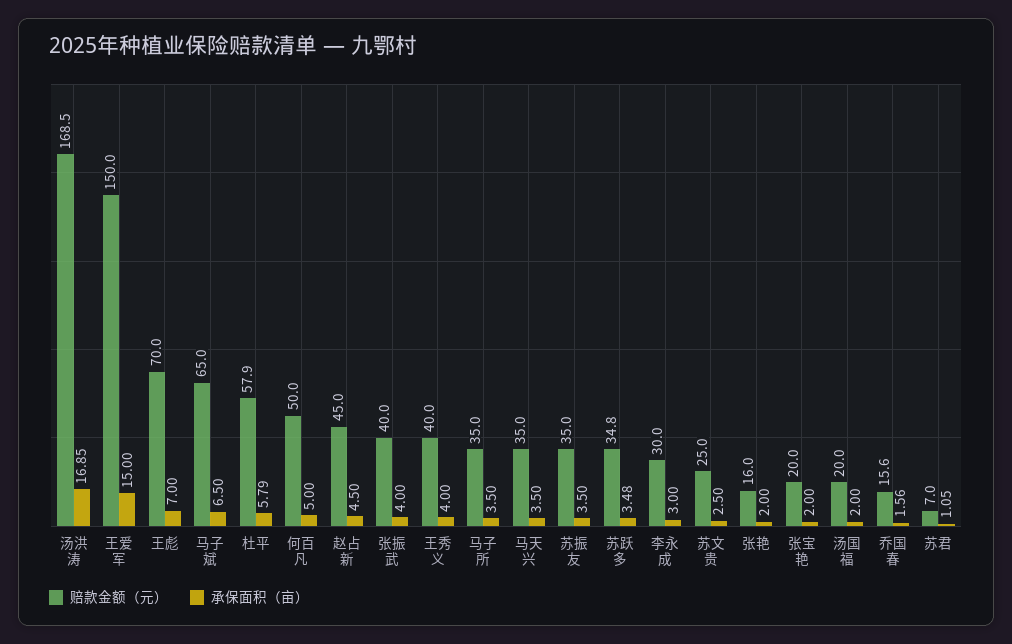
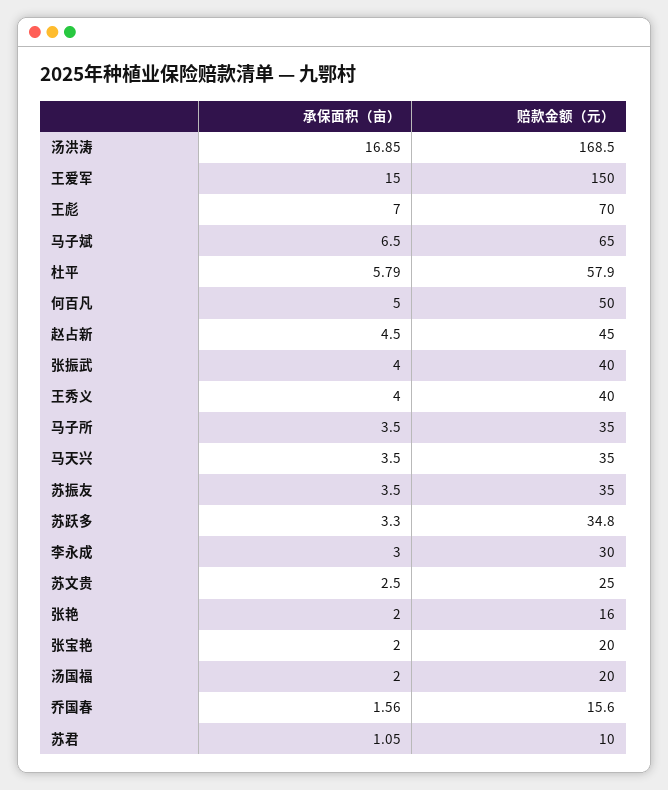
  {
    "赔款金额（元）": {
      "汤洪涛": 168.5,
      "王爱军": 150,
      "王彪": 70,
      "马子斌": 65,
      "杜平": 57.9,
      "何百凡": 50,
      "赵占新": 45,
      "张振武": 40,
      "王秀义": 40,
      "马子所": 35,
      "马天兴": 35,
      "苏振友": 35,
      "苏跃多": 34.8,
      "李永成": 30,
      "苏文贵": 25,
      "张艳": 16,
      "张宝艳": 20,
      "汤国福": 20,
      "乔国春": 15.6,
-     "苏君": 7
+     "苏君": 10
    },
    "承保面积（亩）": {
      "汤洪涛": 16.85,
      "王爱军": 15,
      "王彪": 7,
      "马子斌": 6.5,
      "杜平": 5.79,
      "何百凡": 5,
      "赵占新": 4.5,
      "张振武": 4,
      "王秀义": 4,
      "马子所": 3.5,
      "马天兴": 3.5,
      "苏振友": 3.5,
-     "苏跃多": 3.48,
+     "苏跃多": 3.3,
      "李永成": 3,
      "苏文贵": 2.5,
      "张艳": 2,
      "张宝艳": 2,
      "汤国福": 2,
      "乔国春": 1.56,
      "苏君": 1.05
    }
  }

